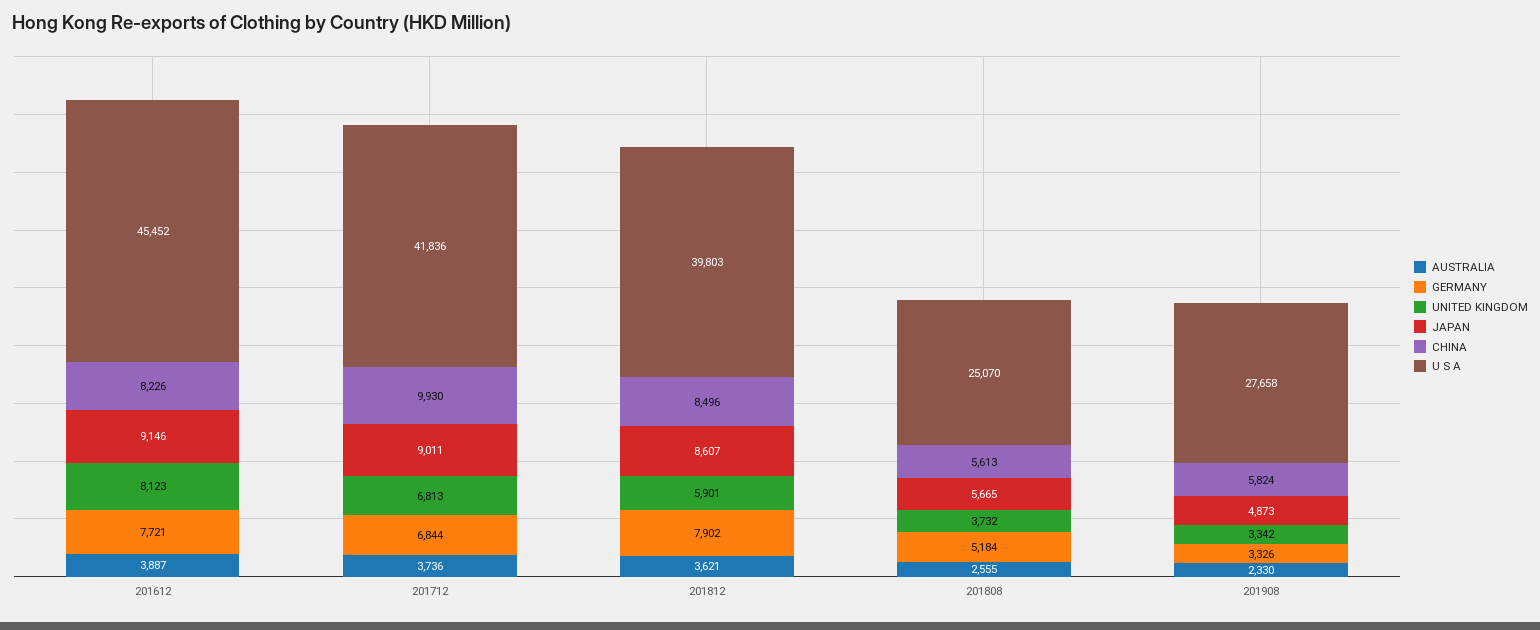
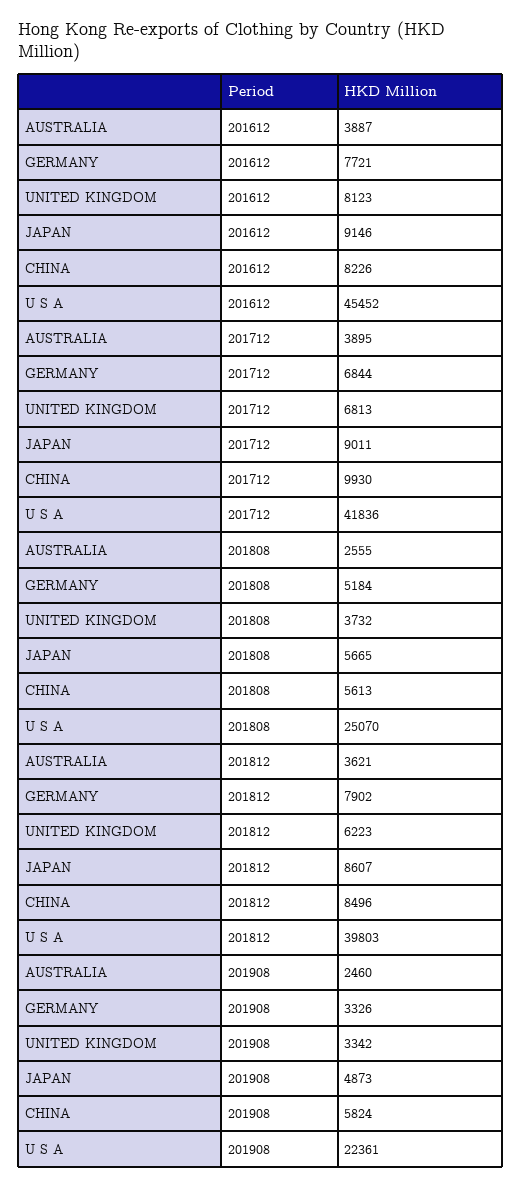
  {
    "AUSTRALIA": {
      "201612": 3887,
-     "201712": 3736,
+     "201712": 3895,
      "201812": 3621,
      "201808": 2555,
-     "201908": 2330
+     "201908": 2460
    },
    "GERMANY": {
      "201612": 7721,
      "201712": 6844,
      "201812": 7902,
      "201808": 5184,
      "201908": 3326
    },
    "UNITED KINGDOM": {
      "201612": 8123,
      "201712": 6813,
-     "201812": 5901,
+     "201812": 6223,
      "201808": 3732,
      "201908": 3342
    },
    "JAPAN": {
      "201612": 9146,
      "201712": 9011,
      "201812": 8607,
      "201808": 5665,
      "201908": 4873
    },
    "CHINA": {
      "201612": 8226,
      "201712": 9930,
      "201812": 8496,
      "201808": 5613,
      "201908": 5824
    },
    "U S A": {
      "201612": 45452,
      "201712": 41836,
      "201812": 39803,
      "201808": 25070,
-     "201908": 27658
+     "201908": 22361
    }
  }

